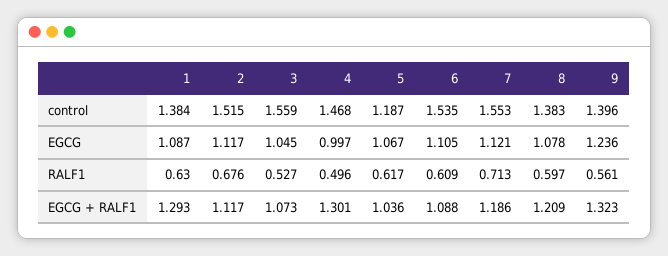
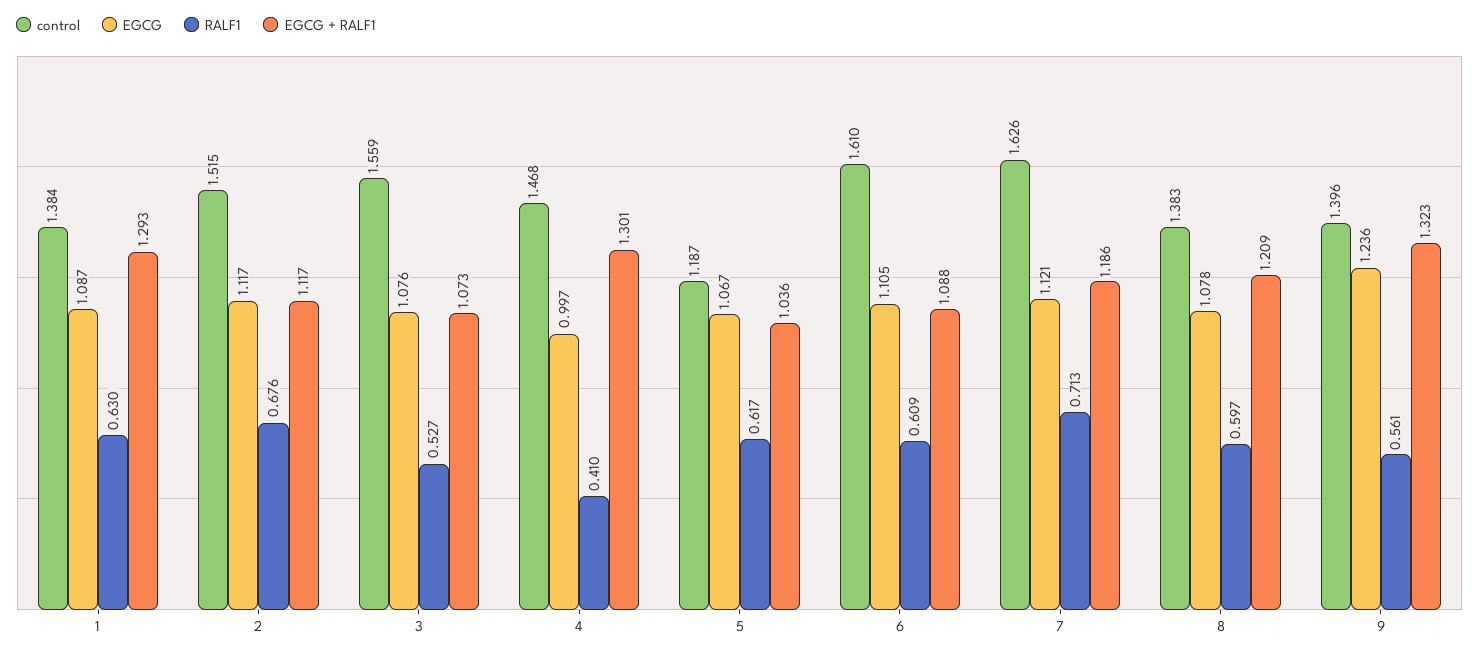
  {
    "control": {
      "1": 1.384,
      "2": 1.515,
      "3": 1.559,
      "4": 1.468,
      "5": 1.187,
-     "6": 1.535,
+     "6": 1.61,
-     "7": 1.553,
+     "7": 1.626,
      "8": 1.383,
      "9": 1.396
    },
    "EGCG": {
      "1": 1.087,
      "2": 1.117,
-     "3": 1.045,
+     "3": 1.076,
      "4": 0.997,
      "5": 1.067,
      "6": 1.105,
      "7": 1.121,
      "8": 1.078,
      "9": 1.236
    },
    "RALF1": {
      "1": 0.63,
      "2": 0.676,
      "3": 0.527,
-     "4": 0.496,
+     "4": 0.41,
      "5": 0.617,
      "6": 0.609,
      "7": 0.713,
      "8": 0.597,
      "9": 0.561
    },
    "EGCG + RALF1": {
      "1": 1.293,
      "2": 1.117,
      "3": 1.073,
      "4": 1.301,
      "5": 1.036,
      "6": 1.088,
      "7": 1.186,
      "8": 1.209,
      "9": 1.323
    }
  }

